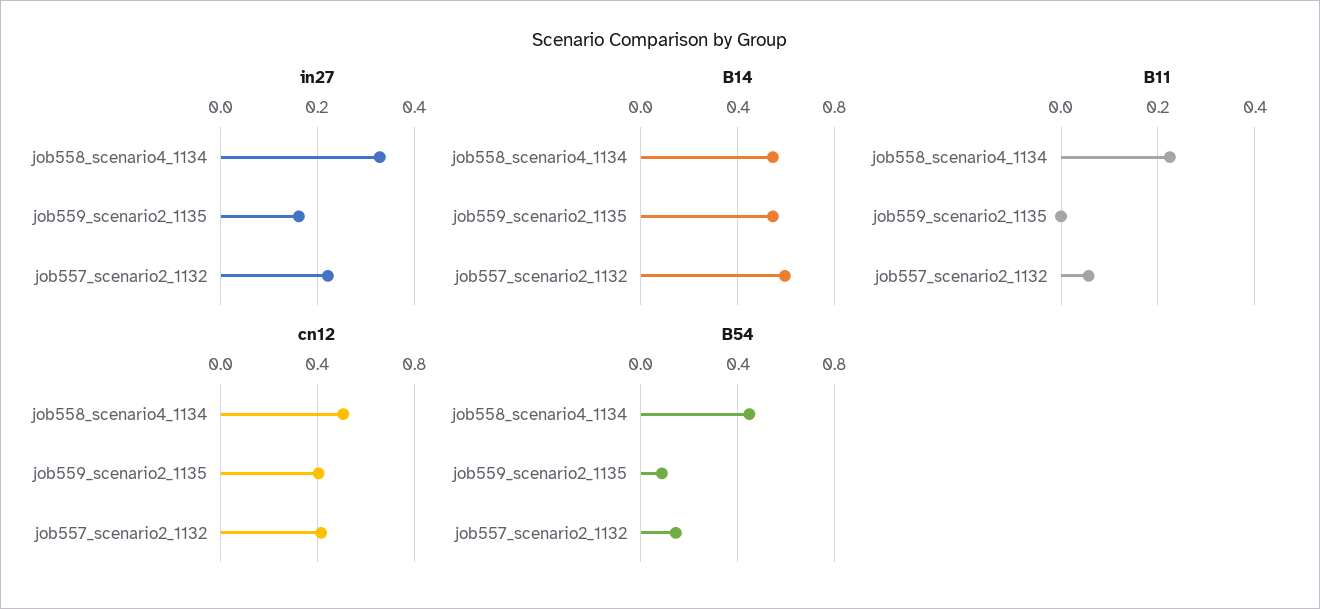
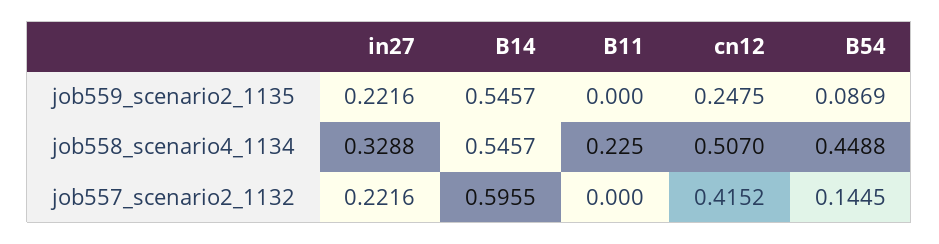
  {
    "in27": {
      "job558_scenario4_1134": 0.3288,
-     "job559_scenario2_1135": 0.16,
+     "job559_scenario2_1135": 0.2216,
      "job557_scenario2_1132": 0.2216
    },
    "B14": {
      "job558_scenario4_1134": 0.5457,
      "job559_scenario2_1135": 0.5457,
      "job557_scenario2_1132": 0.5955
    },
    "B11": {
      "job558_scenario4_1134": 0.225,
      "job559_scenario2_1135": 0,
-     "job557_scenario2_1132": 0.06
+     "job557_scenario2_1132": 0
    },
    "cn12": {
      "job558_scenario4_1134": 0.507,
-     "job559_scenario2_1135": 0.4,
+     "job559_scenario2_1135": 0.2475,
      "job557_scenario2_1132": 0.4152
    },
    "B54": {
      "job558_scenario4_1134": 0.4488,
      "job559_scenario2_1135": 0.0869,
      "job557_scenario2_1132": 0.1445
    }
  }

